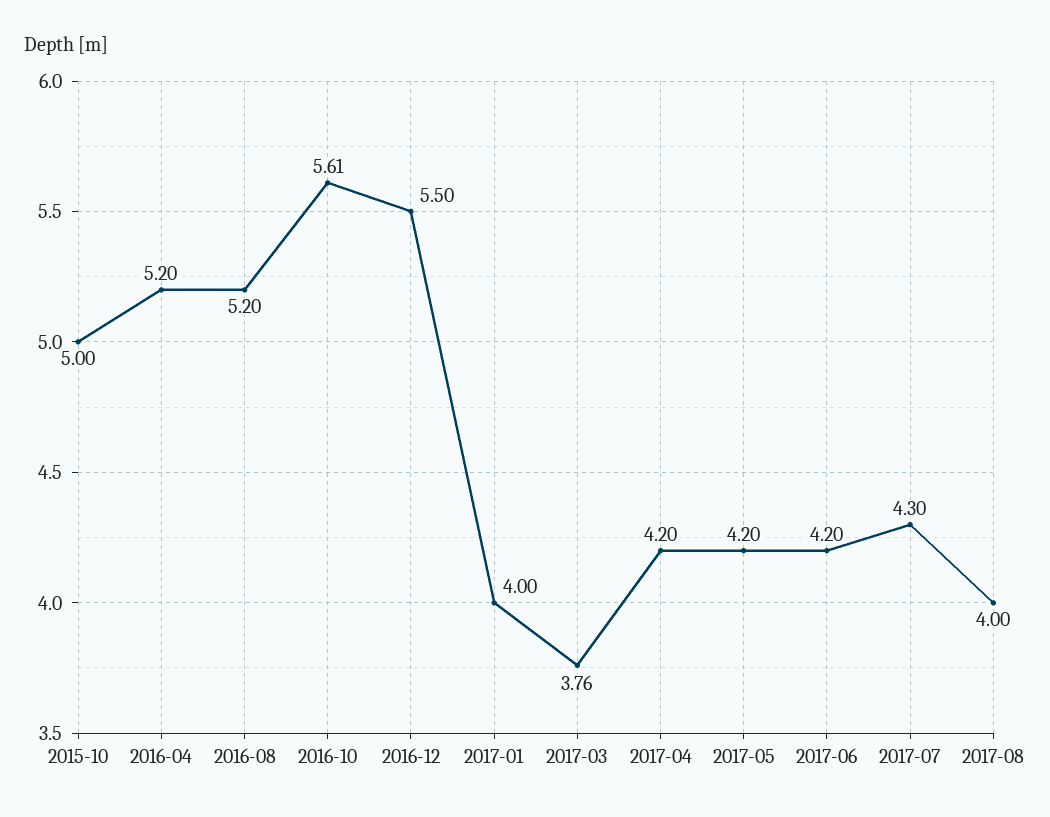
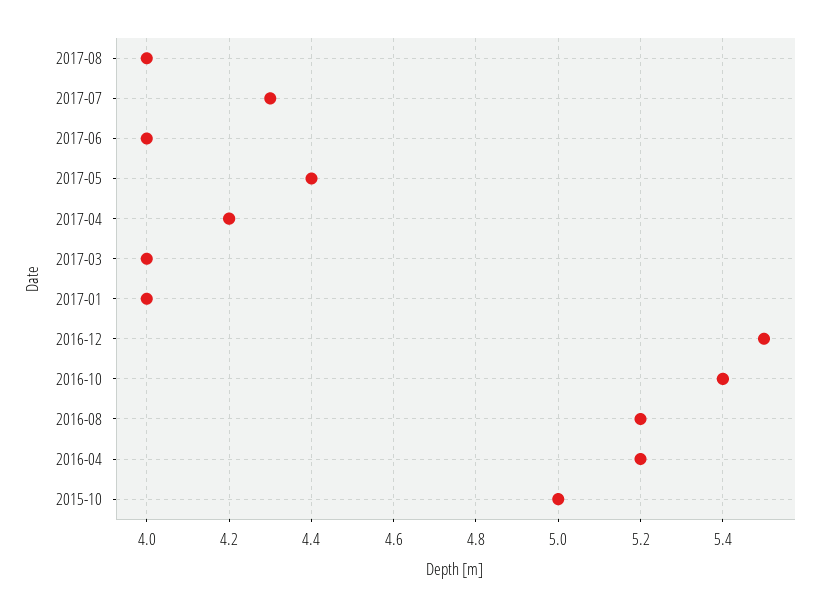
  {
    "2015-10": 5,
    "2016-04": 5.2,
    "2016-08": 5.2,
-   "2016-10": 5.61,
+   "2016-10": 5.4,
    "2016-12": 5.5,
    "2017-01": 4,
-   "2017-03": 3.76,
+   "2017-03": 4,
    "2017-04": 4.2,
-   "2017-05": 4.2,
+   "2017-05": 4.4,
-   "2017-06": 4.2,
+   "2017-06": 4,
    "2017-07": 4.3,
    "2017-08": 4
  }

